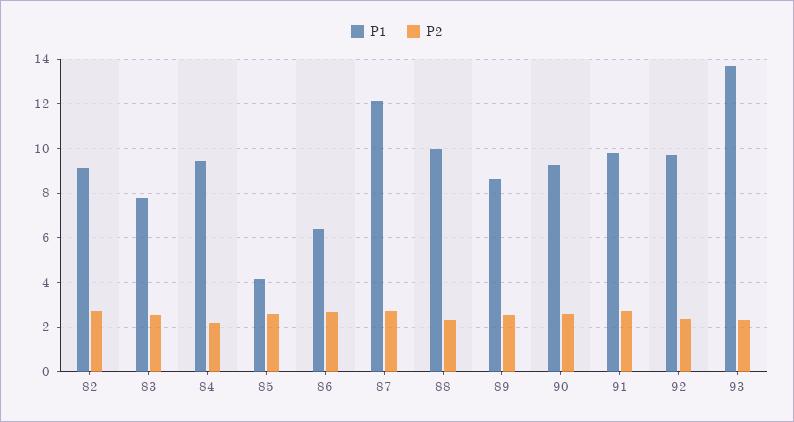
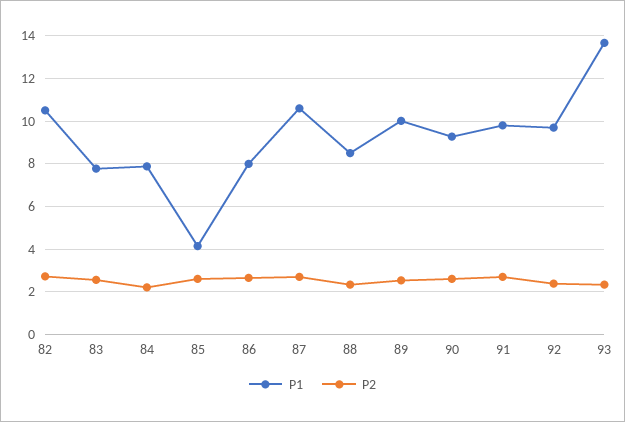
  {
    "P1": {
-     "82": 9,
+     "82": 10.5,
      "83": 8,
-     "84": 9.5,
+     "84": 8,
      "85": 4,
-     "86": 6.5,
+     "86": 8,
-     "87": 12,
+     "87": 10.5,
-     "88": 10,
+     "88": 8.5,
-     "89": 8.5,
+     "89": 10,
      "90": 9.5,
      "91": 10,
      "92": 9.5,
      "93": 13.5
    },
    "P2": {
      "82": 2.5,
      "83": 2.5,
      "84": 2,
      "85": 2.5,
      "86": 2.5,
      "87": 2.5,
      "88": 2.5,
      "89": 2.5,
      "90": 2.5,
      "91": 2.5,
      "92": 2.5,
      "93": 2.5
    }
  }

